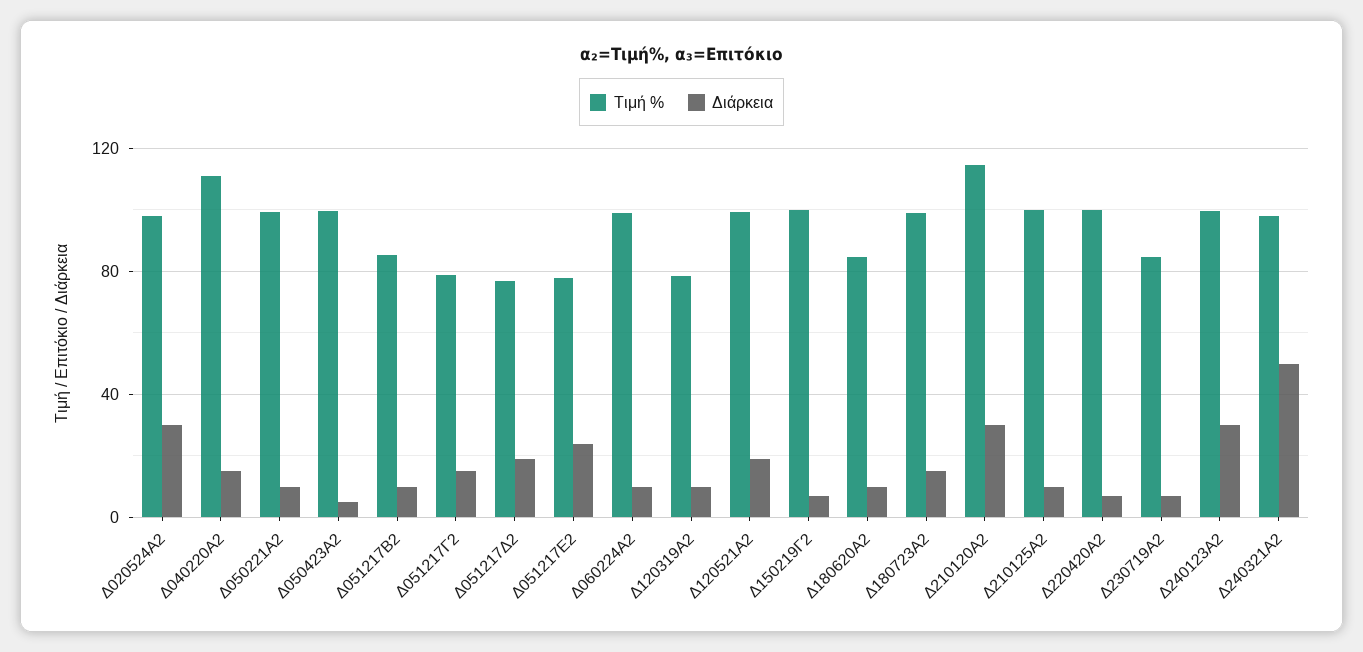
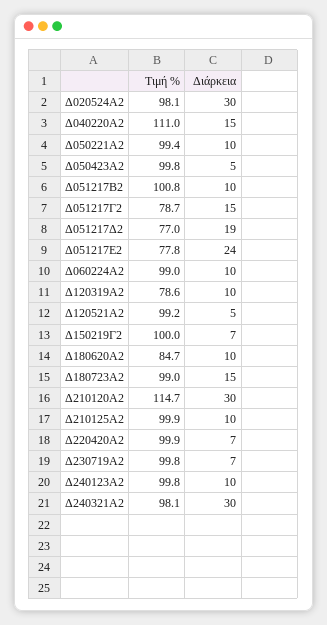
  {
    "Τιμή %": {
      "Δ020524Α2": 98.1,
      "Δ040220Α2": 111,
      "Δ050221Α2": 99.4,
      "Δ050423Α2": 99.8,
-     "Δ051217Β2": 85,
+     "Δ051217Β2": 100.8,
      "Δ051217Γ2": 78.7,
      "Δ051217Δ2": 77,
      "Δ051217Ε2": 77.8,
      "Δ060224Α2": 99,
      "Δ120319Α2": 78.6,
      "Δ120521Α2": 99.2,
      "Δ150219Γ2": 100,
      "Δ180620Α2": 84.7,
      "Δ180723Α2": 99,
      "Δ210120Α2": 114.7,
      "Δ210125Α2": 99.9,
      "Δ220420Α2": 99.9,
-     "Δ230719Α2": 85,
+     "Δ230719Α2": 99.8,
      "Δ240123Α2": 99.8,
      "Δ240321Α2": 98.1
    },
    "Διάρκεια": {
      "Δ020524Α2": 30,
      "Δ040220Α2": 15,
      "Δ050221Α2": 10,
      "Δ050423Α2": 5,
      "Δ051217Β2": 10,
      "Δ051217Γ2": 15,
      "Δ051217Δ2": 19,
      "Δ051217Ε2": 24,
      "Δ060224Α2": 10,
      "Δ120319Α2": 10,
-     "Δ120521Α2": 20,
+     "Δ120521Α2": 5,
      "Δ150219Γ2": 7,
      "Δ180620Α2": 10,
      "Δ180723Α2": 15,
      "Δ210120Α2": 30,
      "Δ210125Α2": 10,
      "Δ220420Α2": 7,
      "Δ230719Α2": 7,
-     "Δ240123Α2": 30,
+     "Δ240123Α2": 10,
-     "Δ240321Α2": 50
+     "Δ240321Α2": 30
    }
  }

